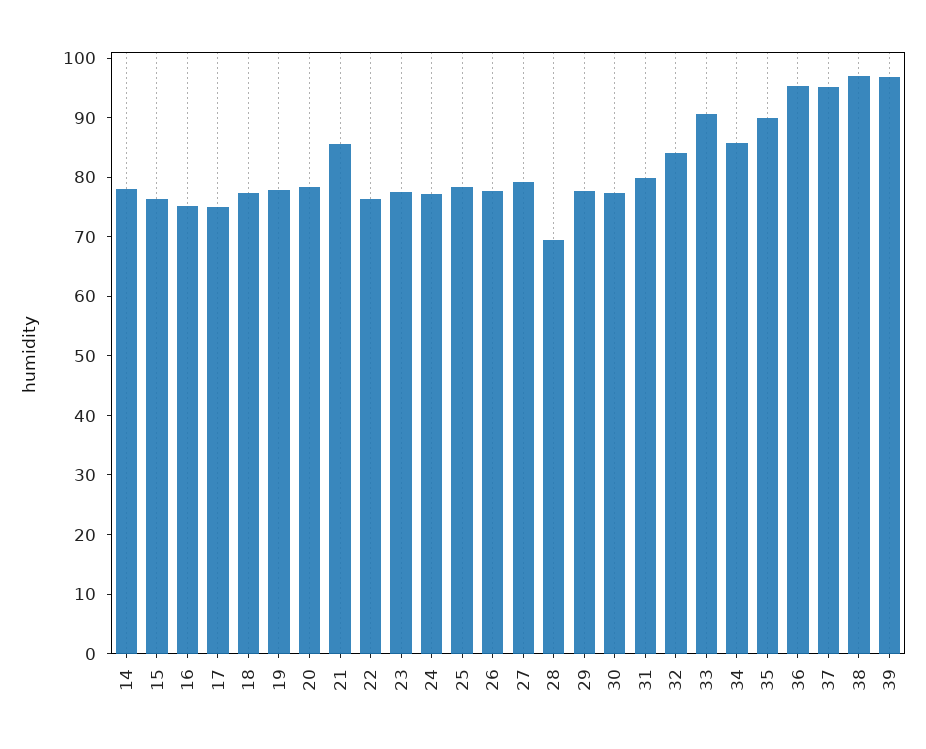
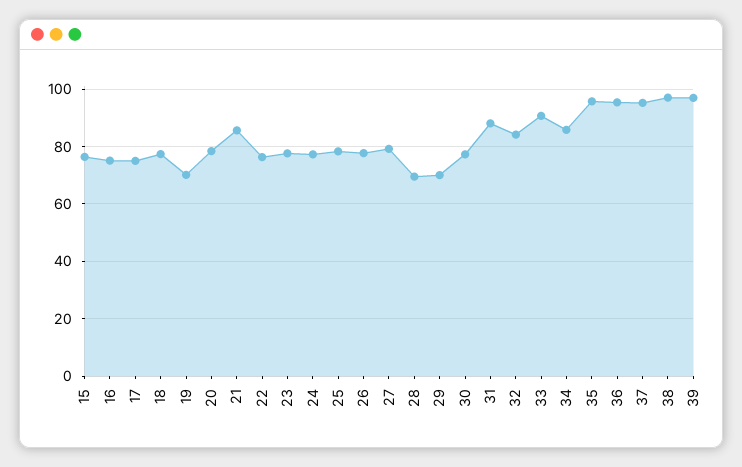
  {
-   "14": 78,
    "15": 76,
    "16": 76,
    "17": 74,
    "18": 78,
-   "19": 78,
+   "19": 70,
    "20": 78,
    "21": 86,
    "22": 76,
    "23": 78,
    "24": 78,
    "25": 78,
    "26": 78,
    "27": 80,
    "28": 70,
-   "29": 78,
+   "29": 70,
    "30": 78,
-   "31": 80,
+   "31": 87.5,
    "32": 84,
    "33": 90,
    "34": 86,
-   "35": 90,
+   "35": 95,
    "36": 96,
    "37": 96,
    "38": 98,
    "39": 96
  }

